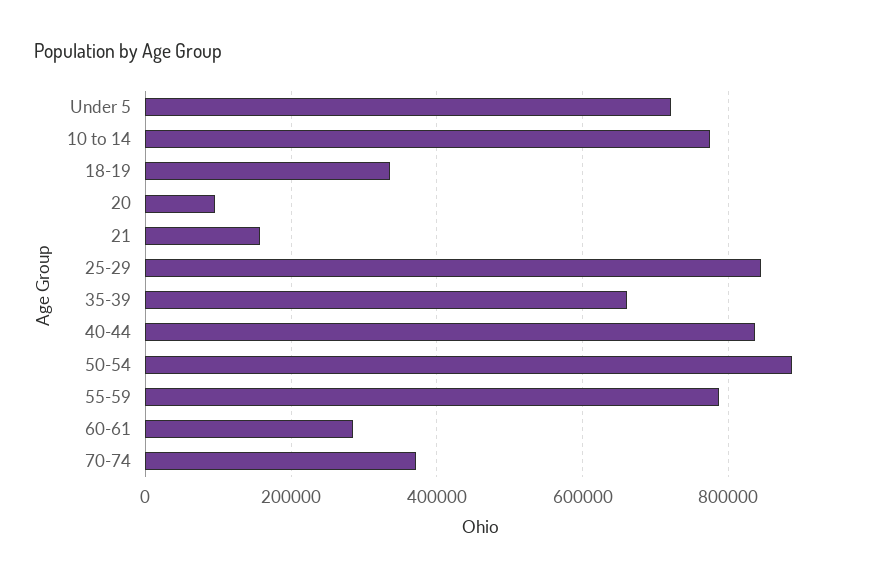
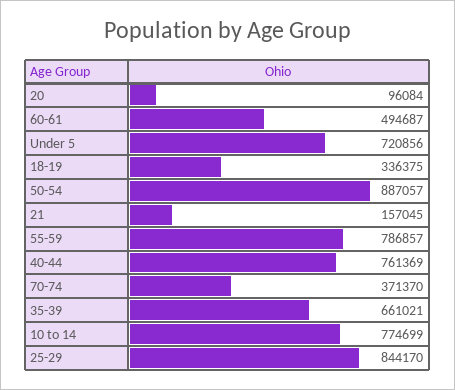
  {
    "Under 5": 720856,
    "10 to 14": 774699,
    "18-19": 336375,
    "20": 96084,
    "21": 157045,
    "25-29": 844170,
    "35-39": 661021,
-   "40-44": 840000,
+   "40-44": 761369,
    "50-54": 887057,
    "55-59": 786857,
-   "60-61": 280000,
+   "60-61": 494687,
    "70-74": 371370
  }

